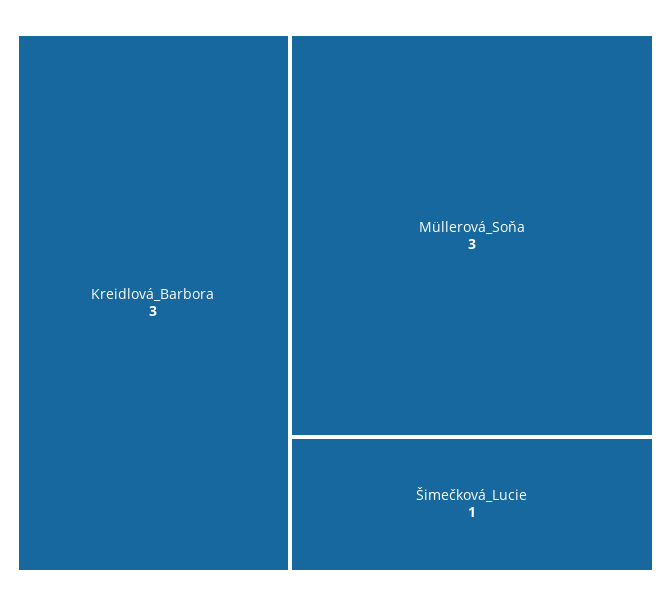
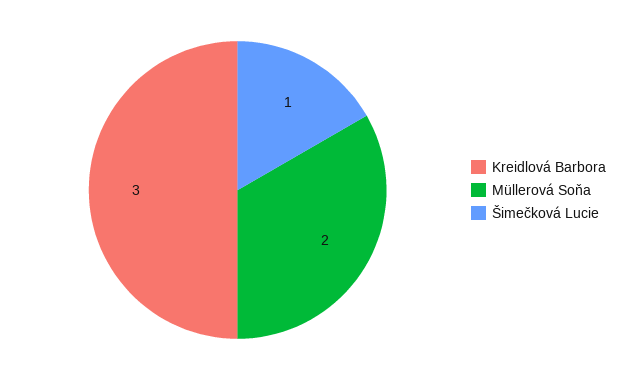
  {
    "Kreidlová_Barbora": 3,
-   "Müllerová_Soňa": 3,
+   "Müllerová_Soňa": 2,
    "Šimečková_Lucie": 1
  }

